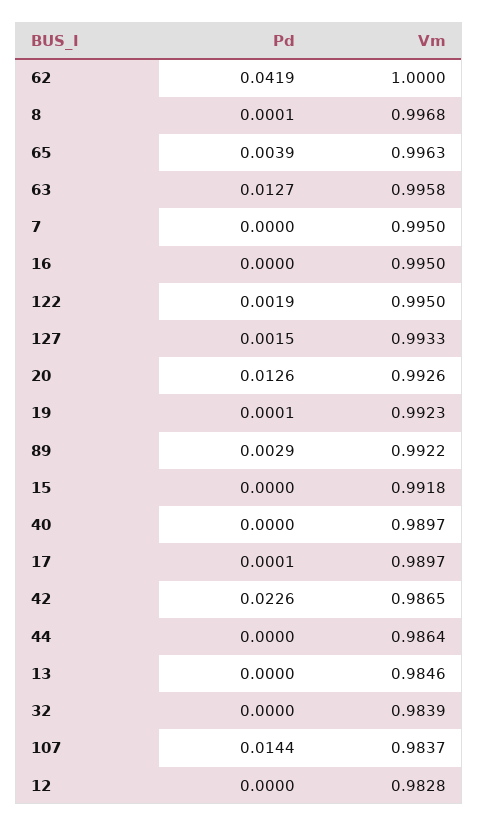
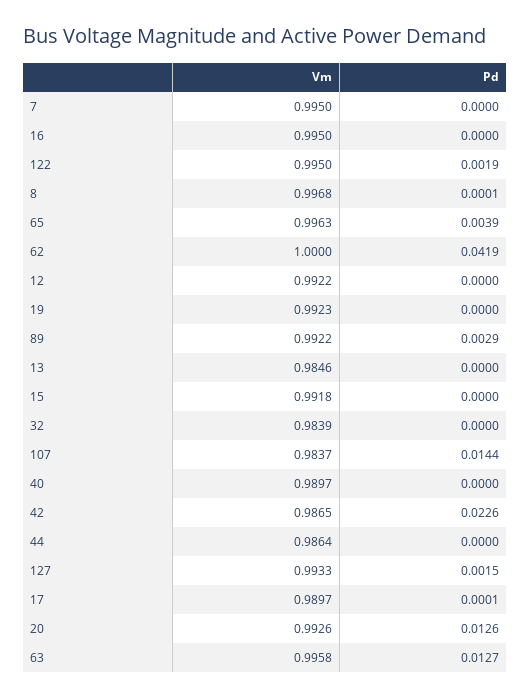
  {
    "Pd": {
      "62": 0.0419,
      "8": 0.0001,
      "65": 0.0039,
      "63": 0.0127,
      "7": 0,
      "16": 0,
      "122": 0.0019,
      "127": 0.0015,
      "20": 0.0126,
-     "19": 0.0001,
+     "19": 0,
      "89": 0.0029,
      "15": 0,
      "40": 0,
      "17": 0.0001,
      "42": 0.0226,
      "44": 0,
      "13": 0,
      "32": 0,
      "107": 0.0144,
      "12": 0
    },
    "Vm": {
      "62": 1,
      "8": 0.9968,
      "65": 0.9963,
      "63": 0.9958,
      "7": 0.995,
      "16": 0.995,
      "122": 0.995,
      "127": 0.9933,
      "20": 0.9926,
      "19": 0.9923,
      "89": 0.9922,
      "15": 0.9918,
      "40": 0.9897,
      "17": 0.9897,
      "42": 0.9865,
      "44": 0.9864,
      "13": 0.9846,
      "32": 0.9839,
      "107": 0.9837,
-     "12": 0.9828
+     "12": 0.9922
    }
  }

